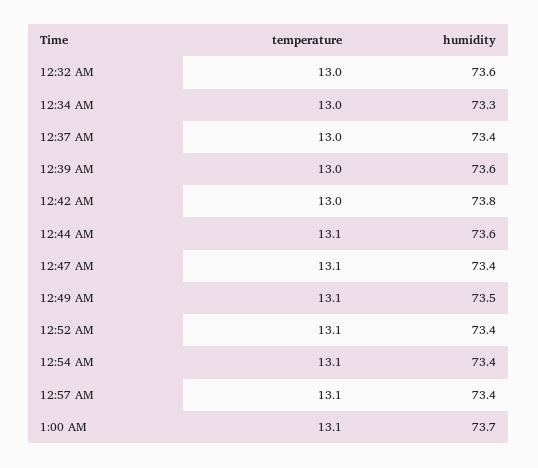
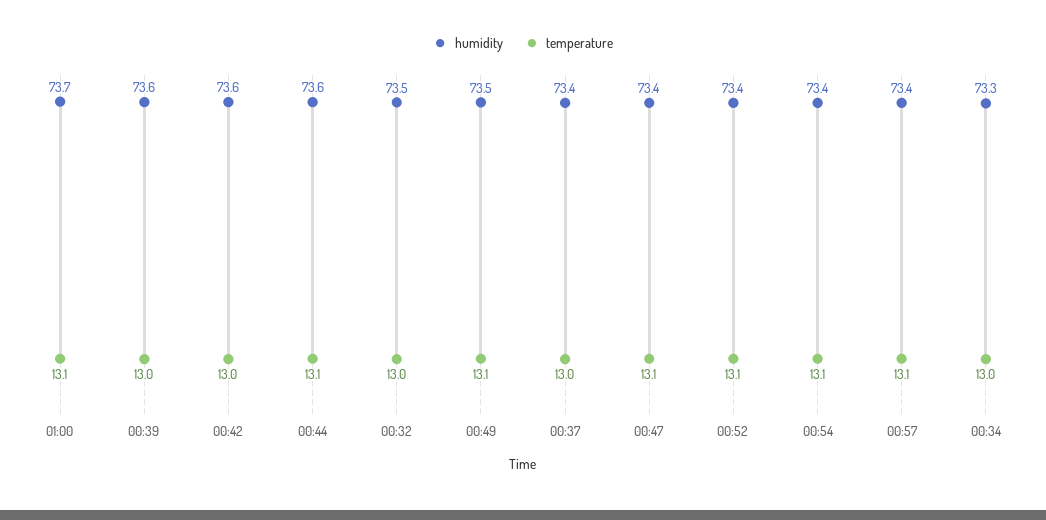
  {
    "temperature": {
      "12:32 AM": 13,
      "12:34 AM": 13,
      "12:37 AM": 13,
      "12:39 AM": 13,
      "12:42 AM": 13,
      "12:44 AM": 13.1,
      "12:47 AM": 13.1,
      "12:49 AM": 13.1,
      "12:52 AM": 13.1,
      "12:54 AM": 13.1,
      "12:57 AM": 13.1,
      "1:00 AM": 13.1
    },
    "humidity": {
-     "12:32 AM": 73.6,
+     "12:32 AM": 73.5,
      "12:34 AM": 73.3,
      "12:37 AM": 73.4,
      "12:39 AM": 73.6,
-     "12:42 AM": 73.8,
+     "12:42 AM": 73.6,
      "12:44 AM": 73.6,
      "12:47 AM": 73.4,
      "12:49 AM": 73.5,
      "12:52 AM": 73.4,
      "12:54 AM": 73.4,
      "12:57 AM": 73.4,
      "1:00 AM": 73.7
    }
  }

